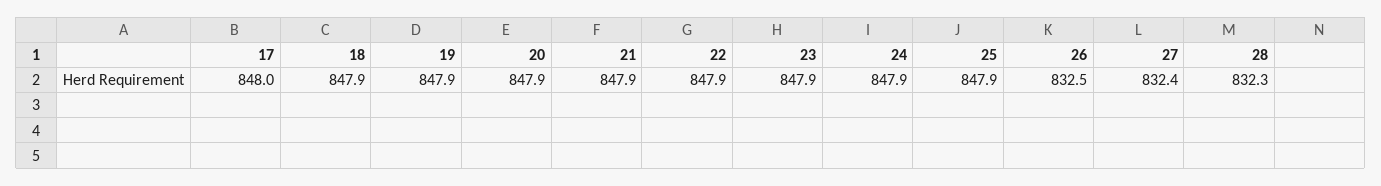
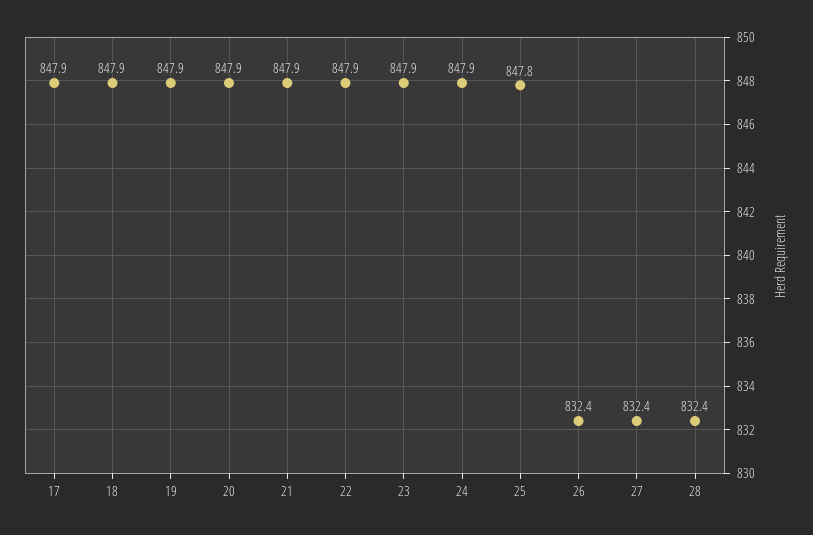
  {
-   "17": 848,
+   "17": 847.9,
    "18": 847.9,
    "19": 847.9,
    "20": 847.9,
    "21": 847.9,
    "22": 847.9,
    "23": 847.9,
    "24": 847.9,
-   "25": 847.9,
+   "25": 847.8,
-   "26": 832.5,
+   "26": 832.4,
    "27": 832.4,
-   "28": 832.3
+   "28": 832.4
  }

